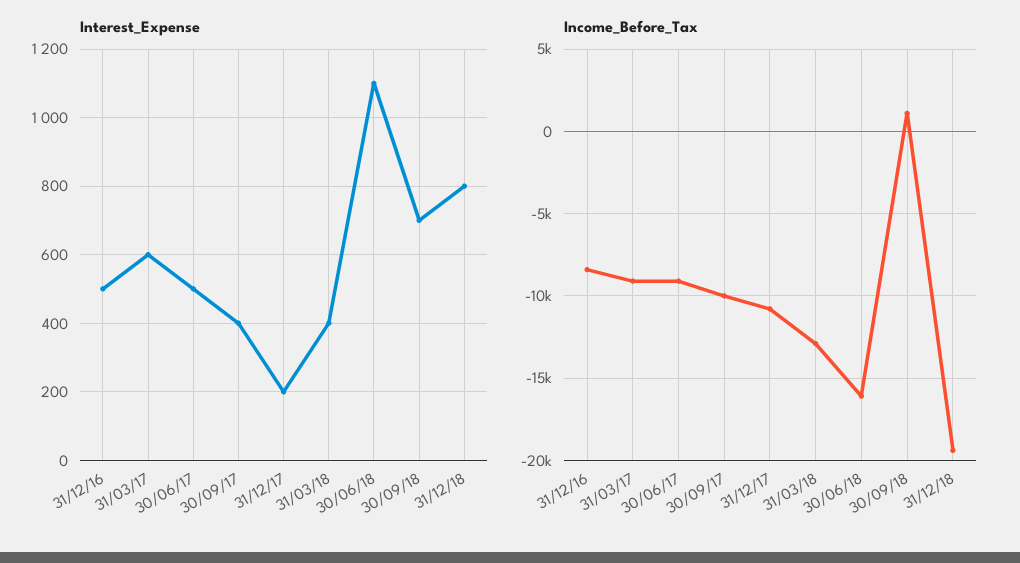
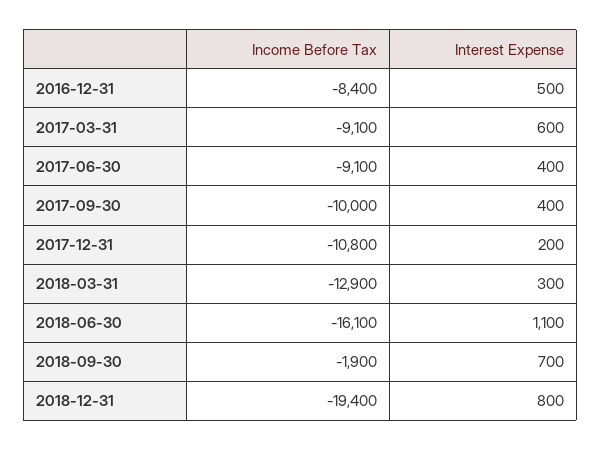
  {
    "Interest_Expense": {
      "31/12/16": 500,
      "31/03/17": 600,
-     "30/06/17": 500,
+     "30/06/17": 400,
      "30/09/17": 400,
      "31/12/17": 200,
-     "31/03/18": 400,
+     "31/03/18": 300,
      "30/06/18": 1100,
      "30/09/18": 700,
      "31/12/18": 800
    },
    "Income_Before_Tax": {
      "31/12/16": -8400,
      "31/03/17": -9100,
      "30/06/17": -9100,
      "30/09/17": -10000,
      "31/12/17": -10800,
      "31/03/18": -12900,
      "30/06/18": -16100,
-     "30/09/18": 1000,
+     "30/09/18": -1900,
      "31/12/18": -19400
    }
  }

